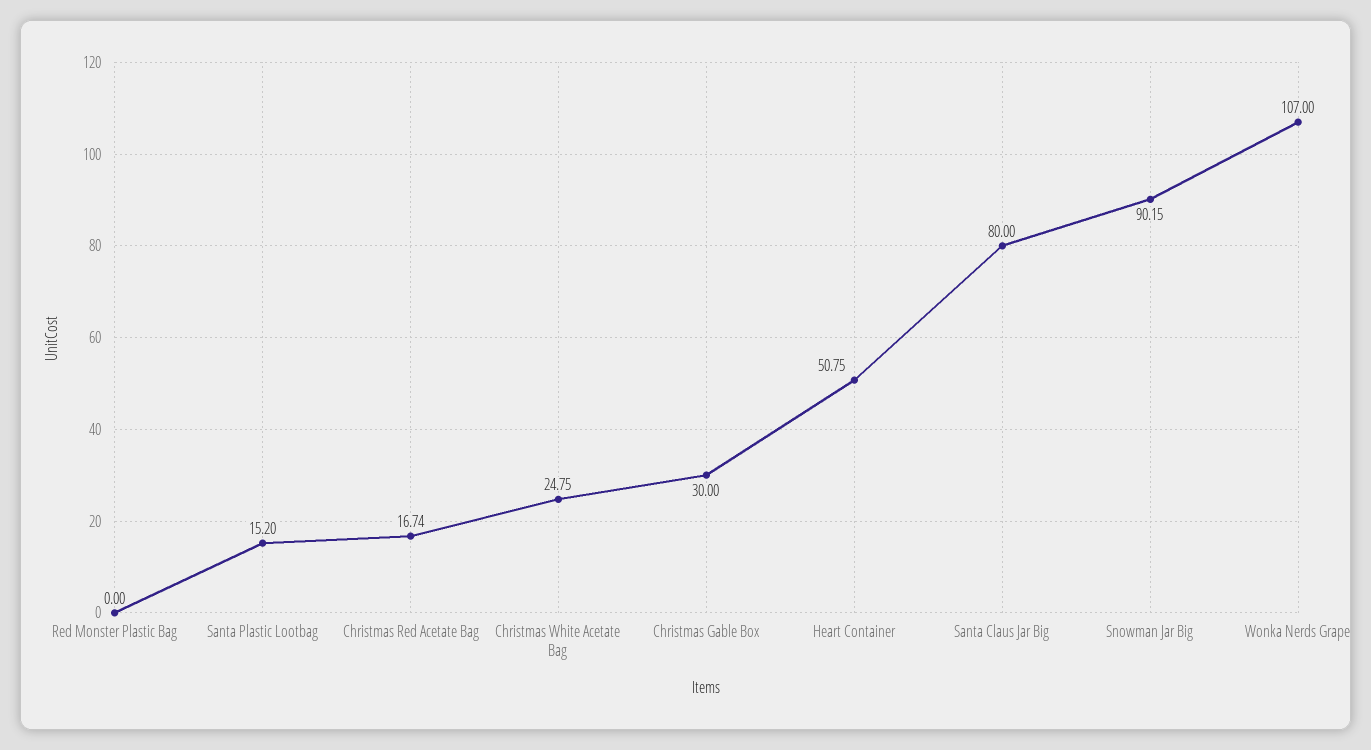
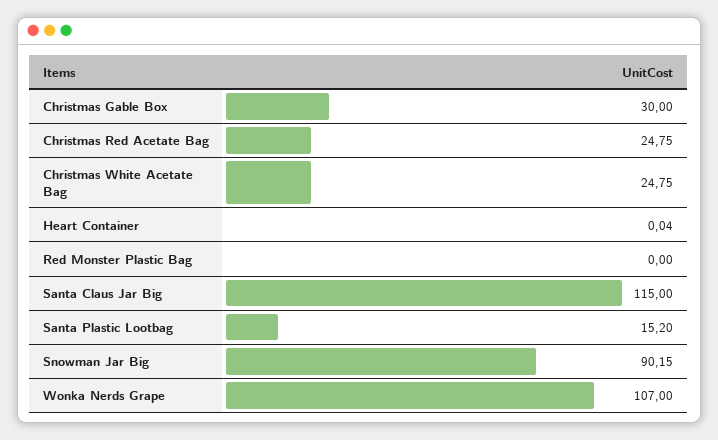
  {
    "Red Monster Plastic Bag": 0,
    "Santa Plastic Lootbag": 15.2,
-   "Christmas Red Acetate Bag": 16.74,
+   "Christmas Red Acetate Bag": 24.75,
    "Christmas White Acetate Bag": 24.75,
    "Christmas Gable Box": 30,
-   "Heart Container": 50.75,
+   "Heart Container": 0.04,
-   "Santa Claus Jar Big": 80,
+   "Santa Claus Jar Big": 115,
    "Snowman Jar Big": 90.15,
    "Wonka Nerds Grape": 107
  }

